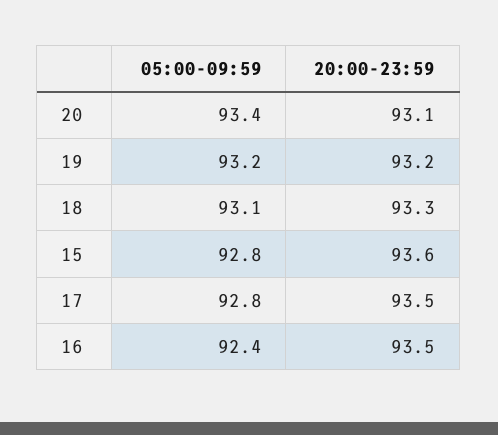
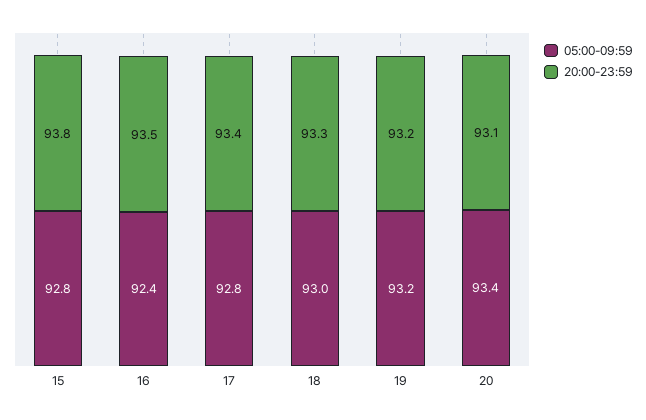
  {
    "05:00-09:59": {
      "20": 93.4,
      "19": 93.2,
-     "18": 93.1,
+     "18": 93,
      "15": 92.8,
      "17": 92.8,
      "16": 92.4
    },
    "20:00-23:59": {
      "20": 93.1,
      "19": 93.2,
      "18": 93.3,
-     "15": 93.6,
+     "15": 93.8,
-     "17": 93.5,
+     "17": 93.4,
      "16": 93.5
    }
  }

